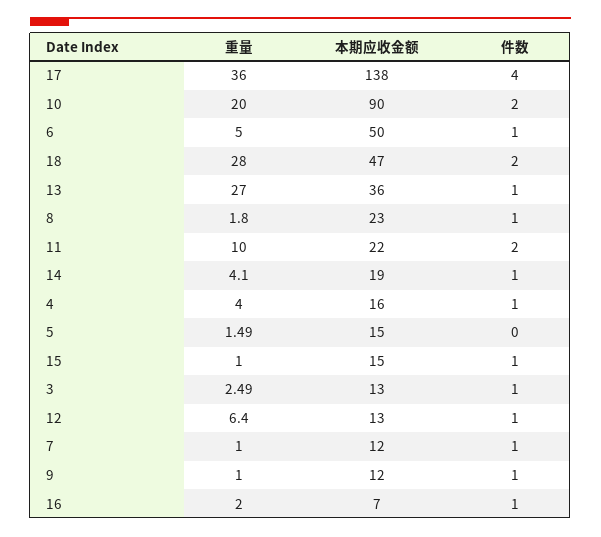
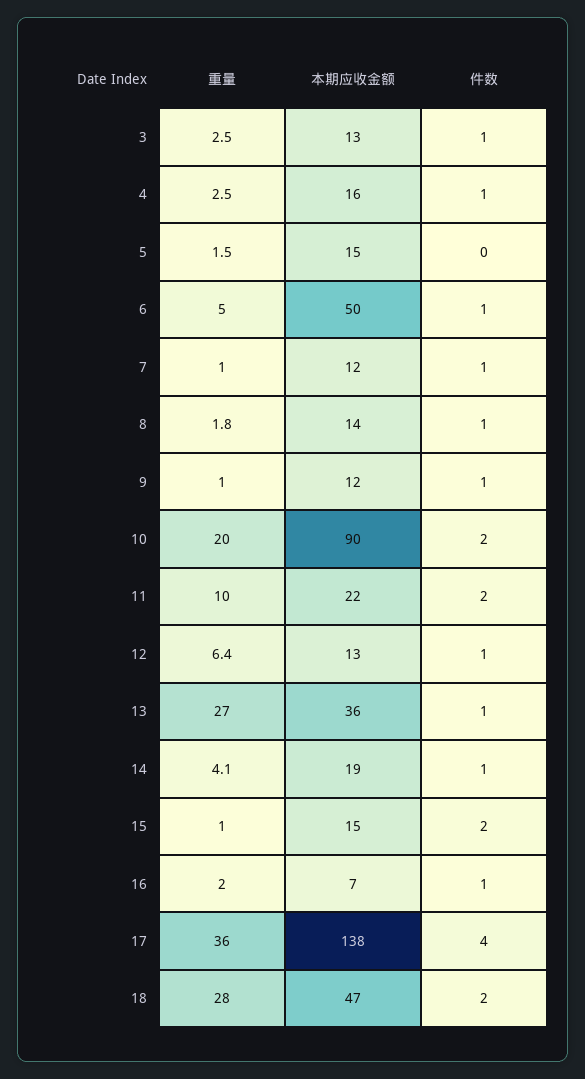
  {
    "重量": {
      "17": 36,
      "10": 20,
      "6": 5,
      "18": 28,
      "13": 27,
      "8": 1.8,
      "11": 10,
      "14": 4.1,
-     "4": 4,
+     "4": 2.5,
      "5": 1.49,
      "15": 1,
      "3": 2.49,
      "12": 6.4,
      "7": 1,
      "9": 1,
      "16": 2
    },
    "本期应收金额": {
      "17": 138,
      "10": 90,
      "6": 50,
      "18": 47,
      "13": 36,
-     "8": 23,
+     "8": 14,
      "11": 22,
      "14": 19,
      "4": 16,
      "5": 15,
      "15": 15,
      "3": 13,
      "12": 13,
      "7": 12,
      "9": 12,
      "16": 7
    },
    "件数": {
      "17": 4,
      "10": 2,
      "6": 1,
      "18": 2,
      "13": 1,
      "8": 1,
      "11": 2,
      "14": 1,
      "4": 1,
      "5": 0,
-     "15": 1,
+     "15": 2,
      "3": 1,
      "12": 1,
      "7": 1,
      "9": 1,
      "16": 1
    }
  }

